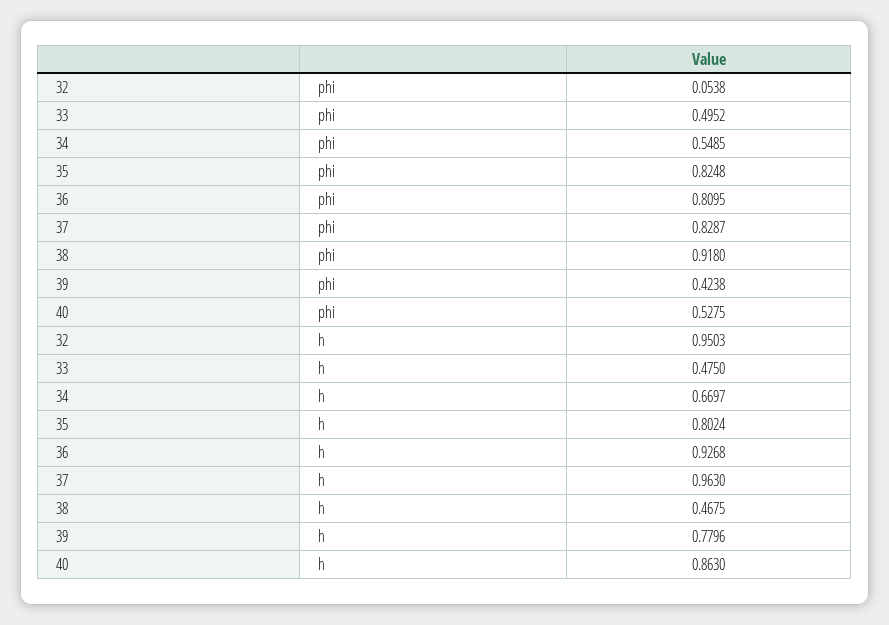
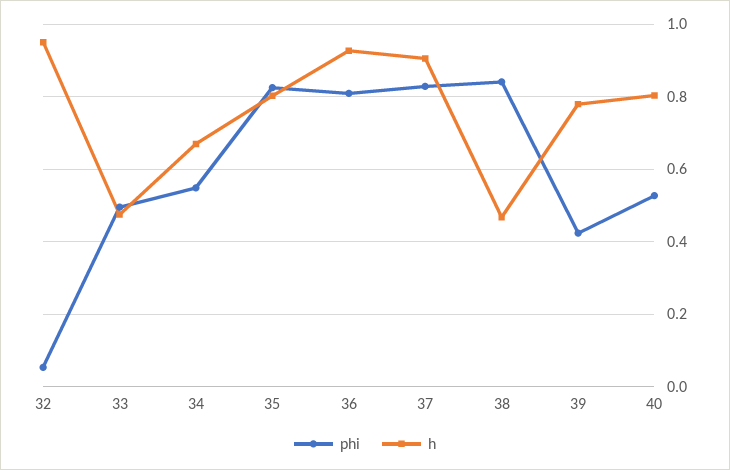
  {
    "phi": {
      "32": 0.0538,
      "33": 0.4952,
      "34": 0.5485,
      "35": 0.8248,
      "36": 0.8095,
      "37": 0.8287,
-     "38": 0.918,
+     "38": 0.84,
      "39": 0.4238,
      "40": 0.5275
    },
    "h": {
      "32": 0.9503,
      "33": 0.475,
      "34": 0.6697,
      "35": 0.8024,
      "36": 0.9268,
-     "37": 0.963,
+     "37": 0.9,
      "38": 0.4675,
      "39": 0.7796,
-     "40": 0.863
+     "40": 0.8
    }
  }

